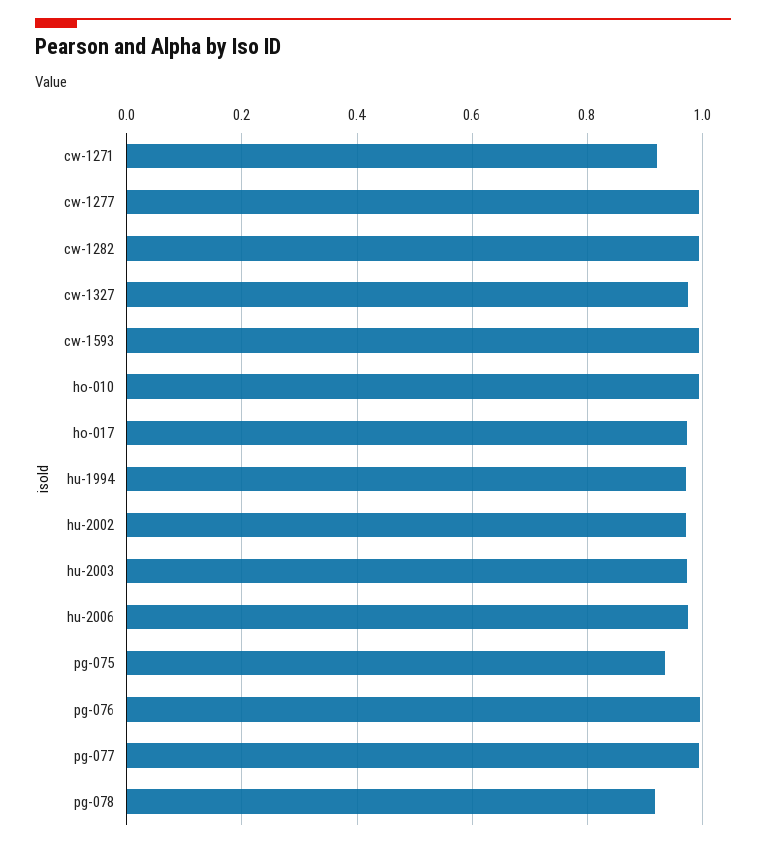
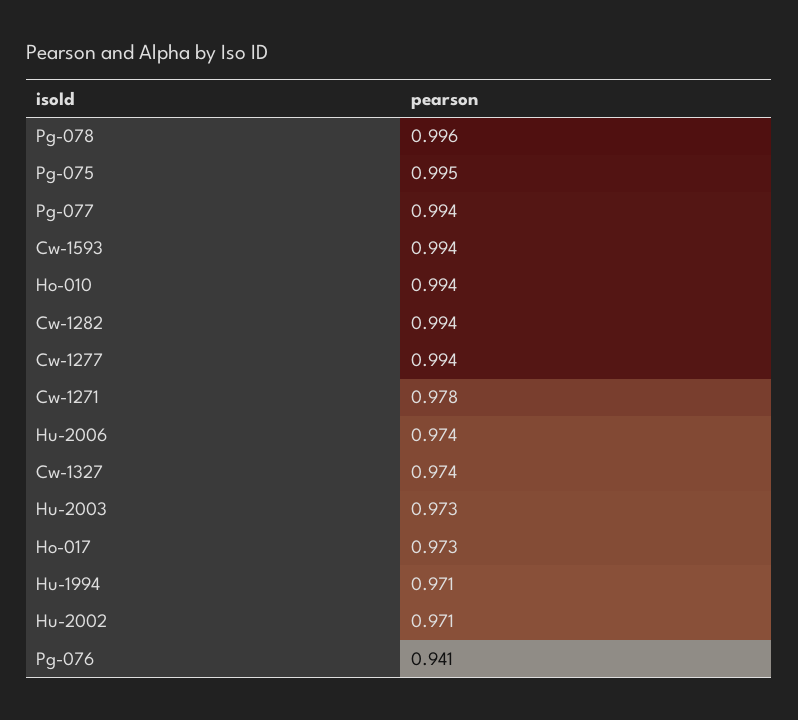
  {
-   "cw-1271": 0.92,
+   "cw-1271": 0.978,
    "cw-1277": 0.994,
    "cw-1282": 0.994,
    "cw-1327": 0.974,
    "cw-1593": 0.994,
    "ho-010": 0.994,
    "ho-017": 0.973,
    "hu-1994": 0.971,
    "hu-2002": 0.971,
    "hu-2003": 0.973,
    "hu-2006": 0.974,
-   "pg-075": 0.94,
+   "pg-075": 0.995,
-   "pg-076": 1,
+   "pg-076": 0.941,
    "pg-077": 0.994,
-   "pg-078": 0.92
+   "pg-078": 0.996
  }

